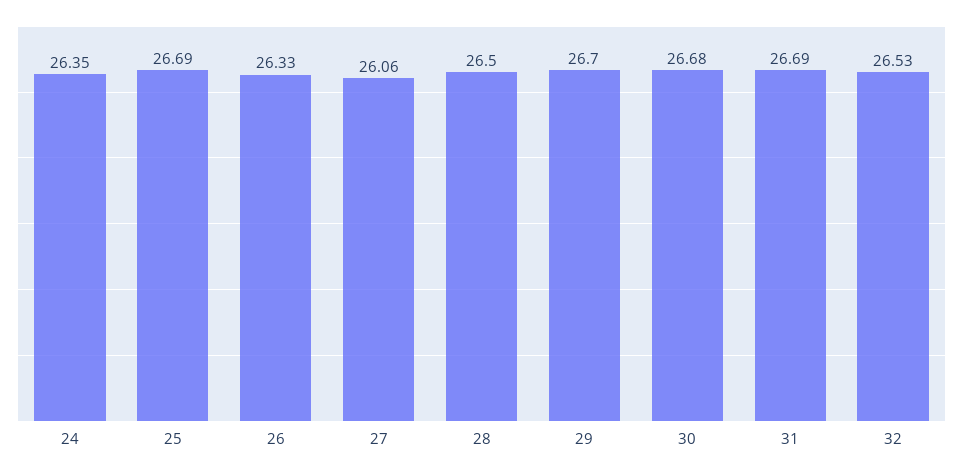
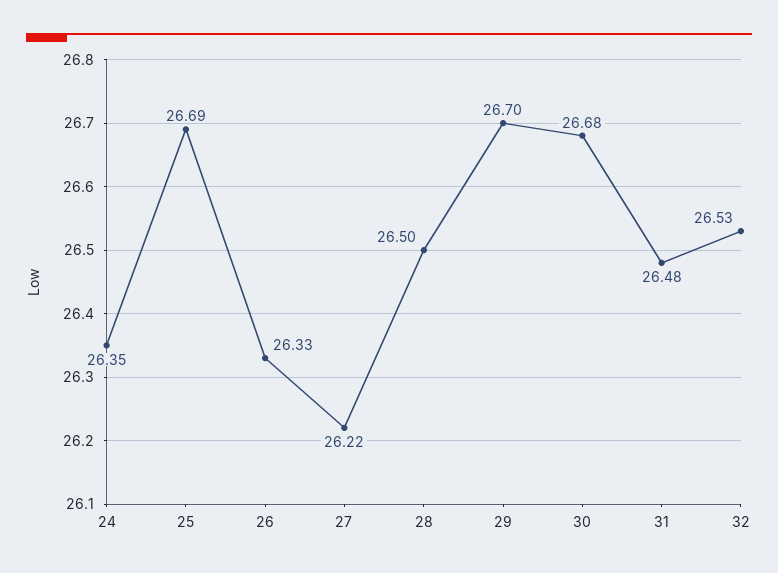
  {
    "24": 26.35,
    "25": 26.69,
    "26": 26.33,
-   "27": 26.06,
+   "27": 26.22,
    "28": 26.5,
    "29": 26.7,
    "30": 26.68,
-   "31": 26.69,
+   "31": 26.48,
    "32": 26.53
  }

